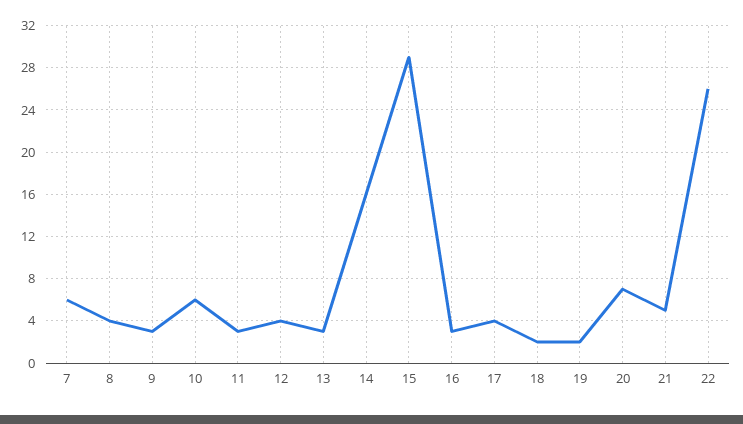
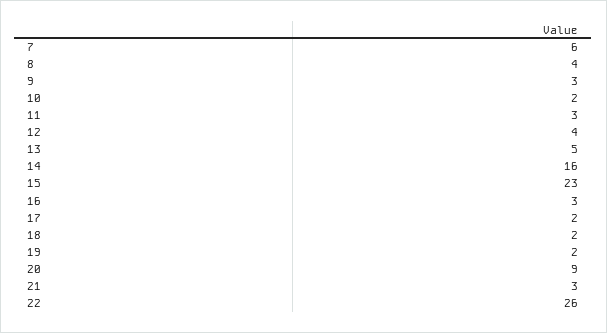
  {
    "7": 6,
    "8": 4,
    "9": 3,
-   "10": 6,
+   "10": 2,
    "11": 3,
    "12": 4,
-   "13": 3,
+   "13": 5,
    "14": 16,
-   "15": 29,
+   "15": 23,
    "16": 3,
-   "17": 4,
+   "17": 2,
    "18": 2,
    "19": 2,
-   "20": 7,
+   "20": 9,
-   "21": 5,
+   "21": 3,
    "22": 26
  }

